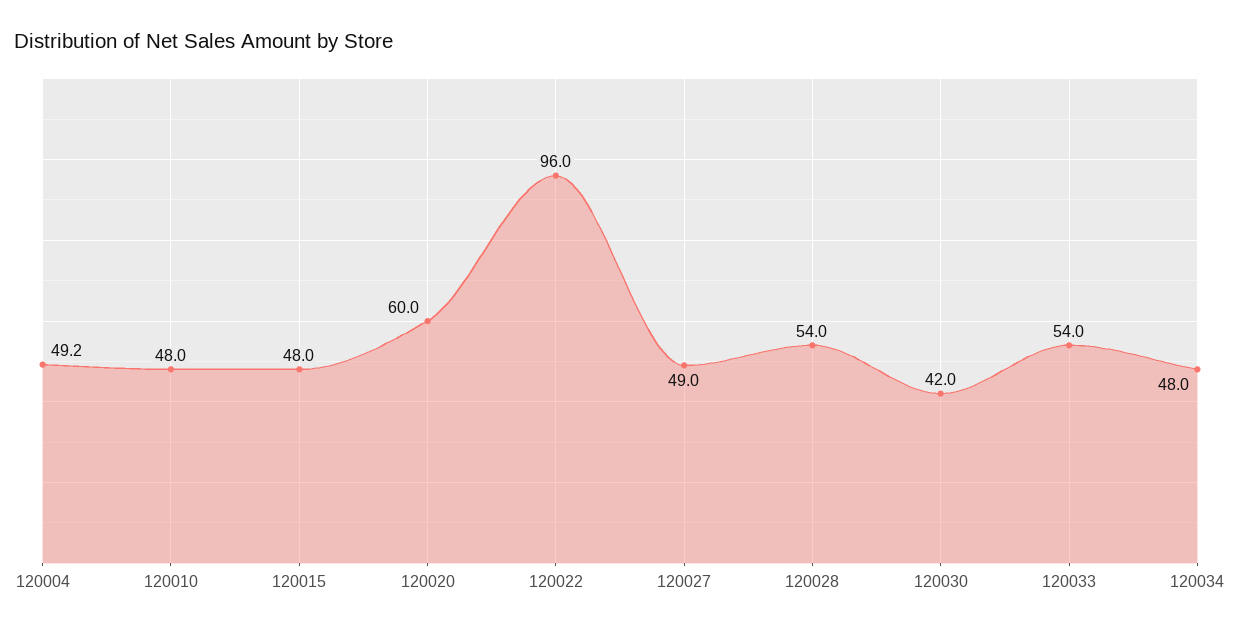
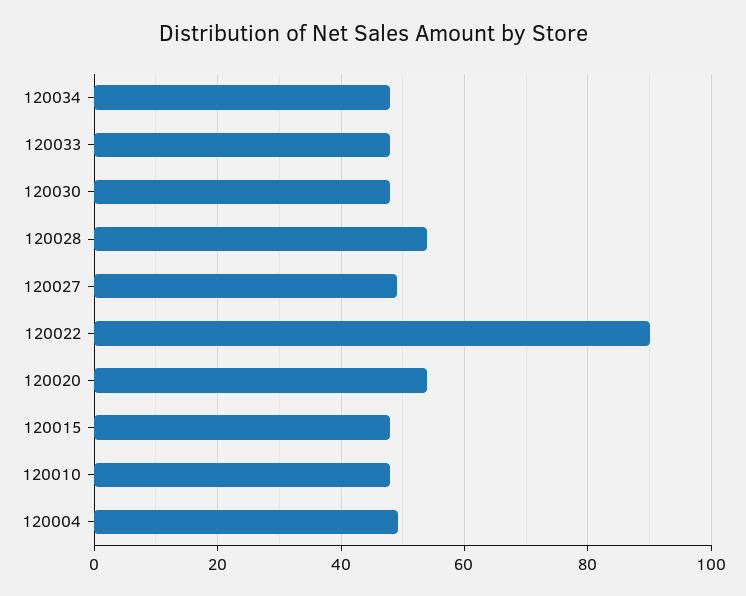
  {
    "120004": 49.2,
    "120010": 48,
    "120015": 48,
-   "120020": 60,
+   "120020": 54,
-   "120022": 96,
+   "120022": 90,
    "120027": 49,
    "120028": 54,
-   "120030": 42,
+   "120030": 48,
-   "120033": 54,
+   "120033": 48,
    "120034": 48
  }

